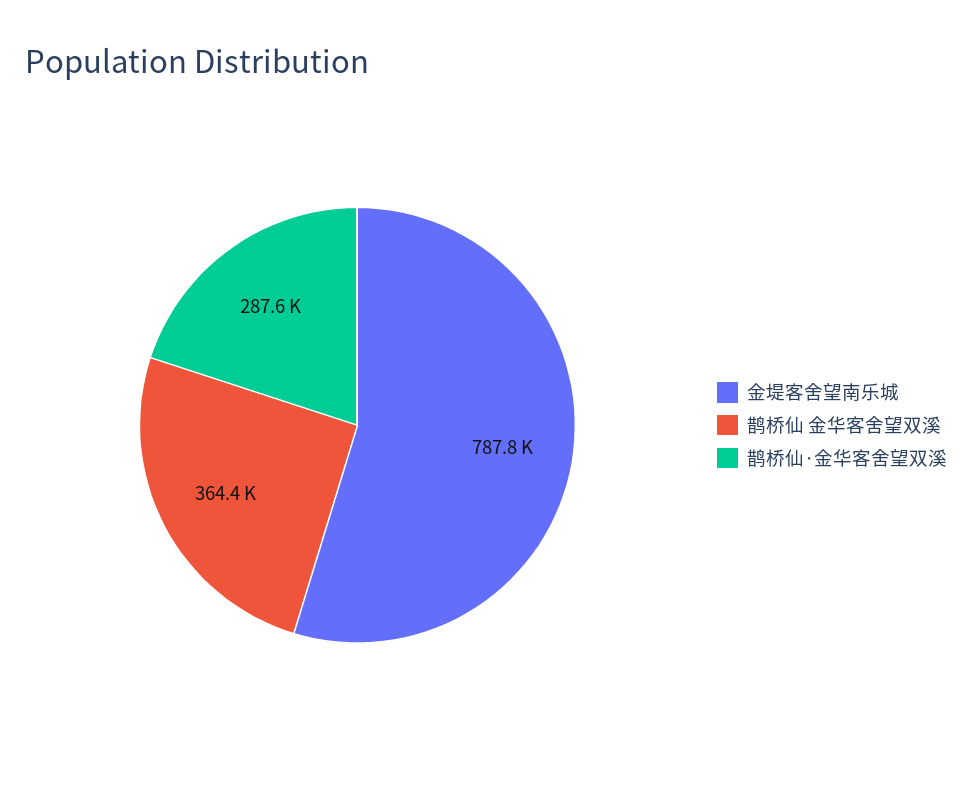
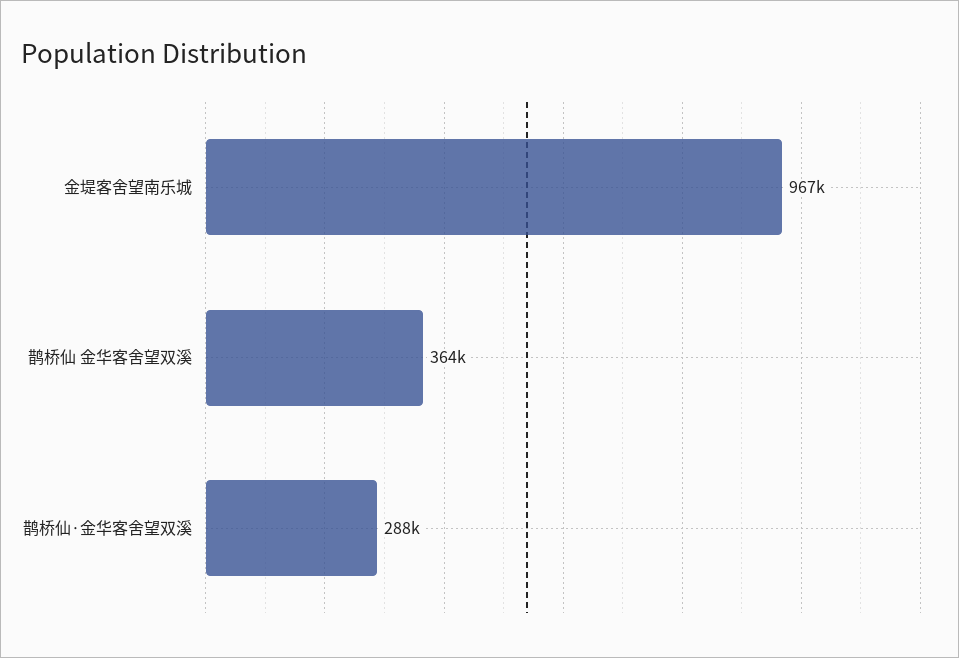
  {
-   "金堤客舍望南乐城": 787800,
+   "金堤客舍望南乐城": 967000,
    "鹊桥仙 金华客舍望双溪": 364400,
    "鹊桥仙·金华客舍望双溪": 287600
  }

